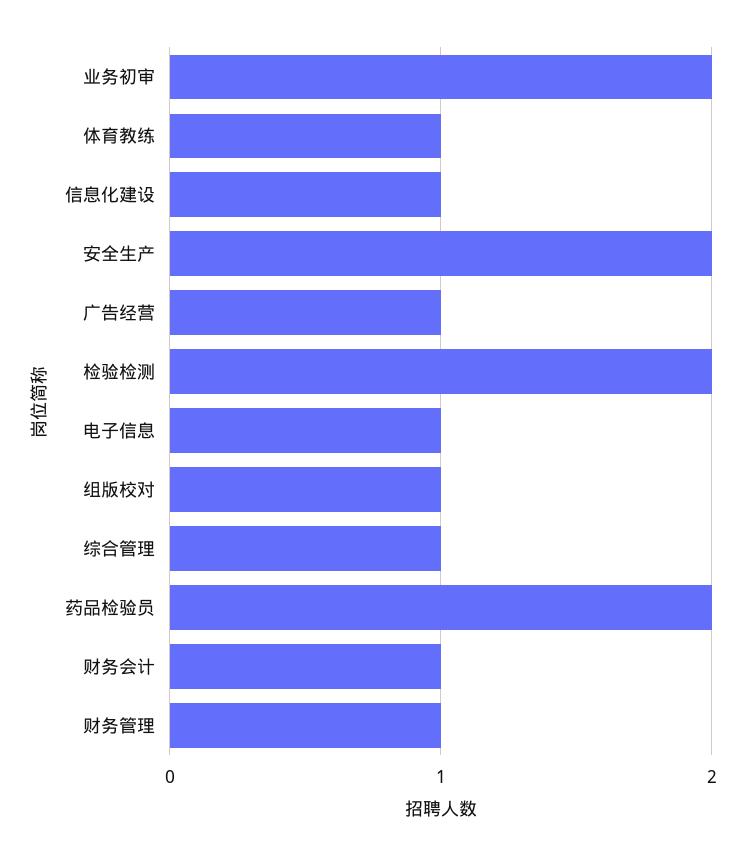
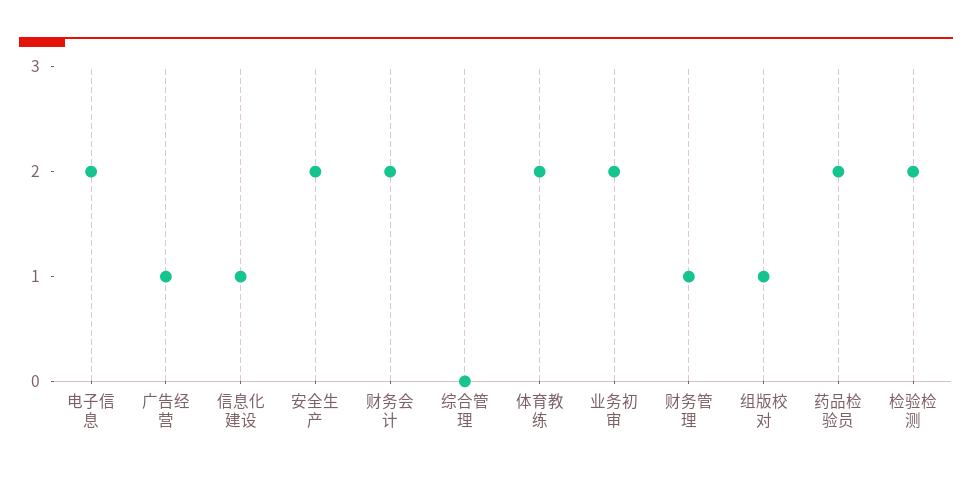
  {
    "业务初审": 2,
-   "体育教练": 1,
+   "体育教练": 2,
    "信息化建设": 1,
    "安全生产": 2,
    "广告经营": 1,
    "检验检测": 2,
-   "电子信息": 1,
+   "电子信息": 2,
    "组版校对": 1,
-   "综合管理": 1,
+   "综合管理": 0,
    "药品检验员": 2,
-   "财务会计": 1,
+   "财务会计": 2,
    "财务管理": 1
  }

